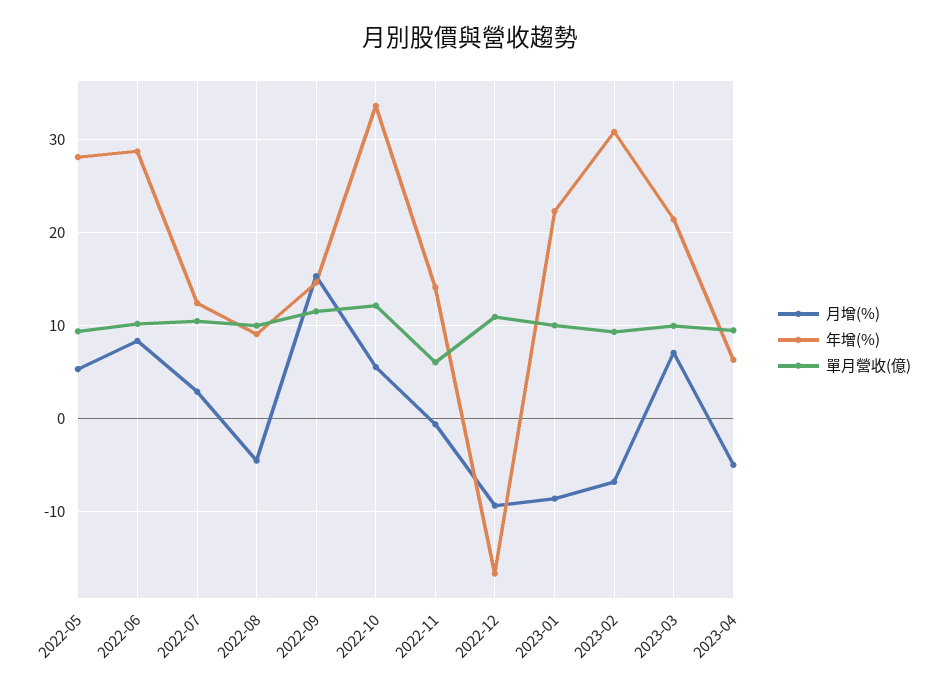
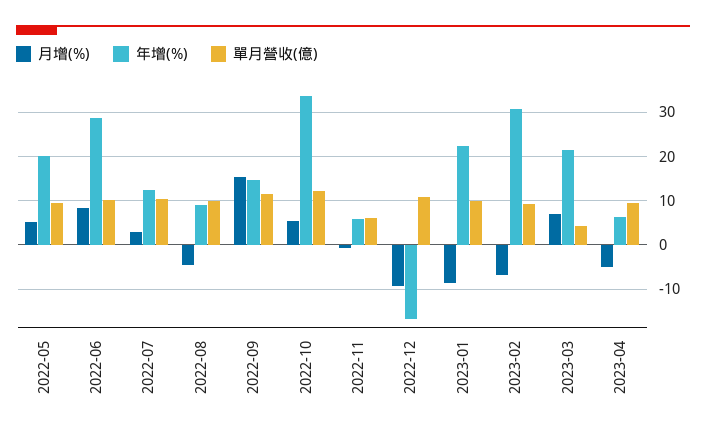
  {
    "月增(%)": {
      "2022-05": 5,
      "2022-06": 8,
      "2022-07": 3,
      "2022-08": -5,
      "2022-09": 15,
      "2022-10": 6,
      "2022-11": -1,
      "2022-12": -9,
      "2023-01": -9,
      "2023-02": -7,
      "2023-03": 7,
      "2023-04": -5
    },
    "年增(%)": {
-     "2022-05": 28,
+     "2022-05": 20,
      "2022-06": 29,
      "2022-07": 12,
      "2022-08": 9,
      "2022-09": 15,
      "2022-10": 34,
-     "2022-11": 14,
+     "2022-11": 6,
      "2022-12": -17,
      "2023-01": 22,
      "2023-02": 31,
      "2023-03": 21,
      "2023-04": 6
    },
    "單月營收(億)": {
      "2022-05": 9,
      "2022-06": 10,
      "2022-07": 10,
      "2022-08": 10,
      "2022-09": 12,
      "2022-10": 12,
      "2022-11": 6,
      "2022-12": 11,
      "2023-01": 10,
      "2023-02": 9,
-     "2023-03": 10,
+     "2023-03": 4,
      "2023-04": 9
    }
  }

